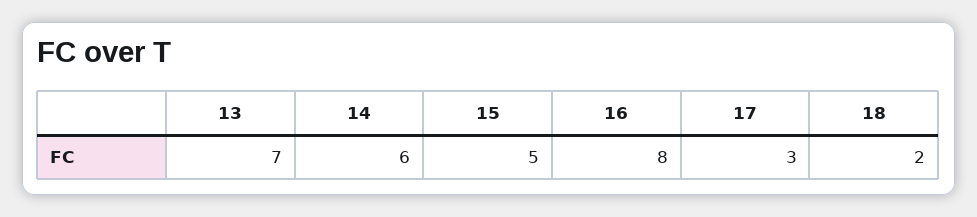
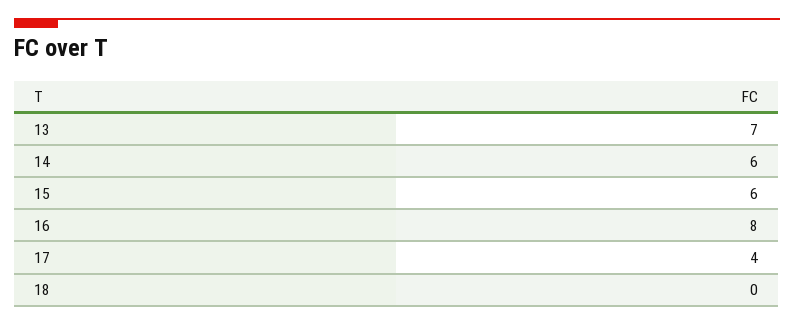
  {
    "13": 7,
    "14": 6,
-   "15": 5,
+   "15": 6,
    "16": 8,
-   "17": 3,
+   "17": 4,
-   "18": 2
+   "18": 0
  }

